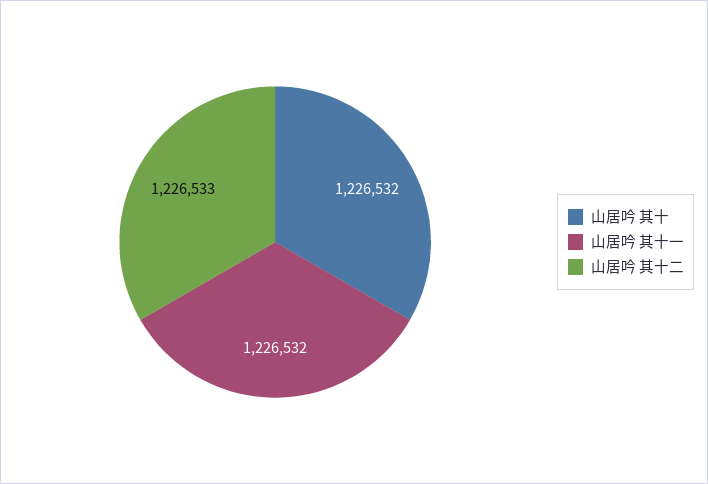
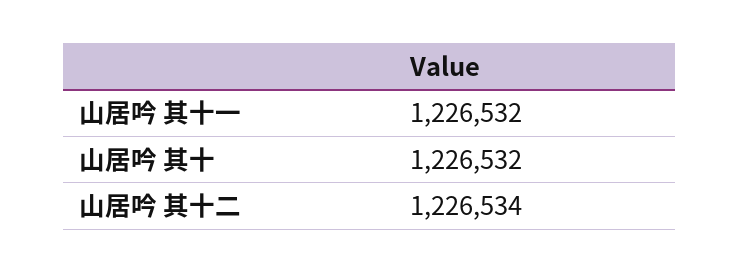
  {
    "山居吟 其十": 1226532,
    "山居吟 其十一": 1226532,
-   "山居吟 其十二": 1226533
+   "山居吟 其十二": 1226534
  }

